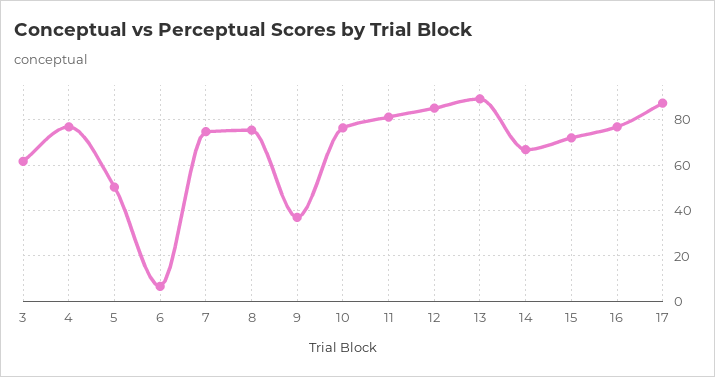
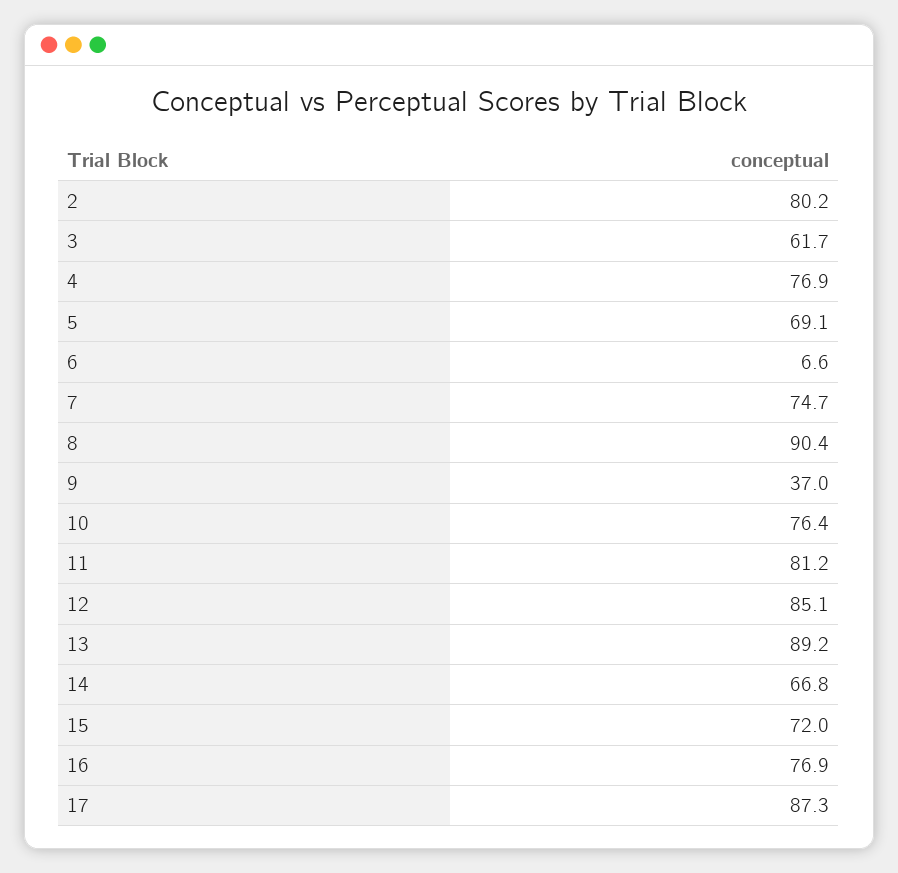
  {
    "3": 61.7,
    "4": 76.9,
-   "5": 50,
+   "5": 69.1,
    "6": 6.6,
    "7": 74.7,
-   "8": 75,
+   "8": 90.4,
    "9": 37,
    "10": 76.4,
    "11": 81.2,
    "12": 85.1,
    "13": 89.2,
    "14": 66.8,
    "15": 72,
    "16": 76.9,
-   "17": 87.3
+   "17": 87.3,
+   "2": 80.2
  }

